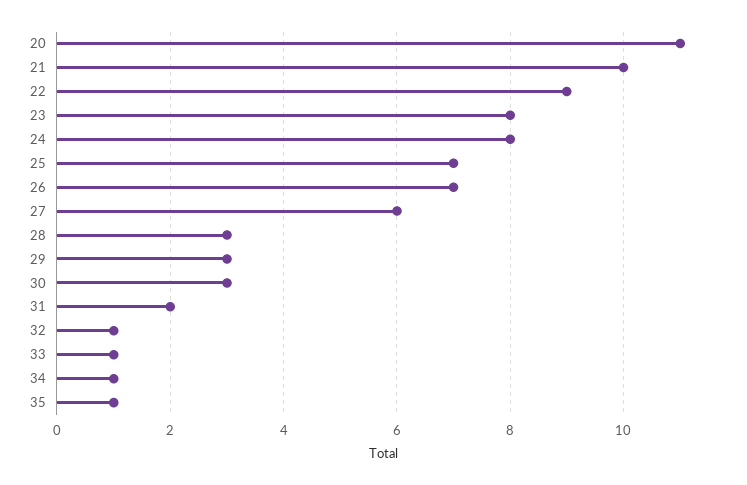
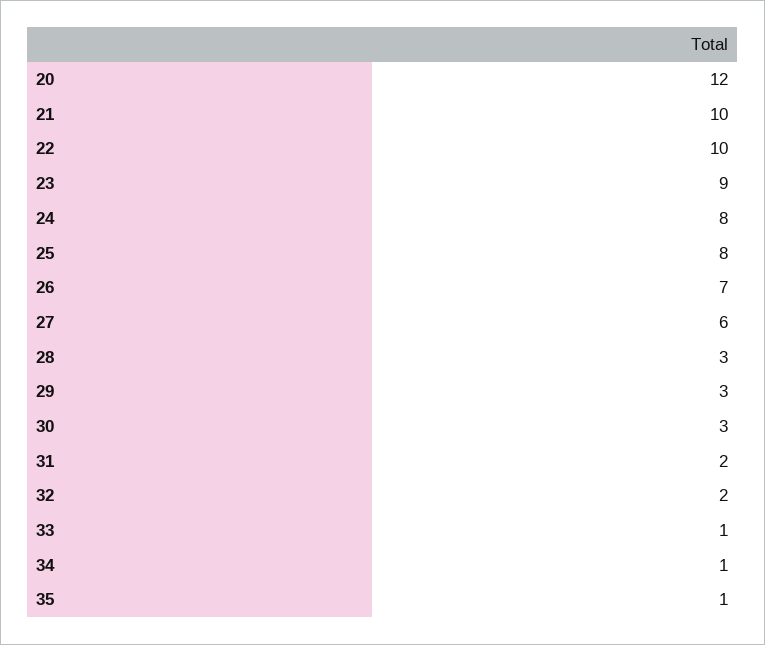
  {
-   "20": 11,
+   "20": 12,
    "21": 10,
-   "22": 9,
+   "22": 10,
-   "23": 8,
+   "23": 9,
    "24": 8,
-   "25": 7,
+   "25": 8,
    "26": 7,
    "27": 6,
    "28": 3,
    "29": 3,
    "30": 3,
    "31": 2,
-   "32": 1,
+   "32": 2,
    "33": 1,
    "34": 1,
    "35": 1
  }

